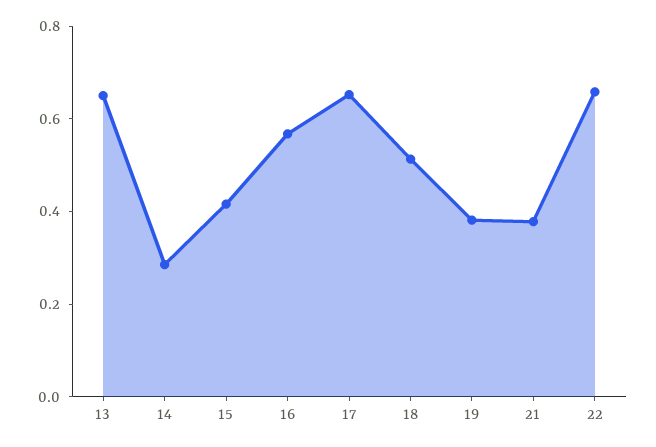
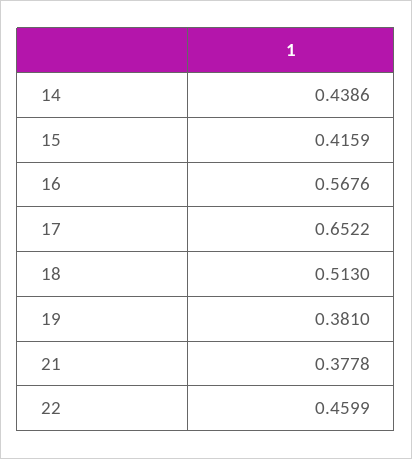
  {
-   "13": 0.65,
-   "14": 0.3,
+   "14": 0.4386,
    "15": 0.4159,
    "16": 0.5676,
    "17": 0.6522,
    "18": 0.513,
    "19": 0.381,
    "21": 0.3778,
-   "22": 0.65
+   "22": 0.4599
  }

